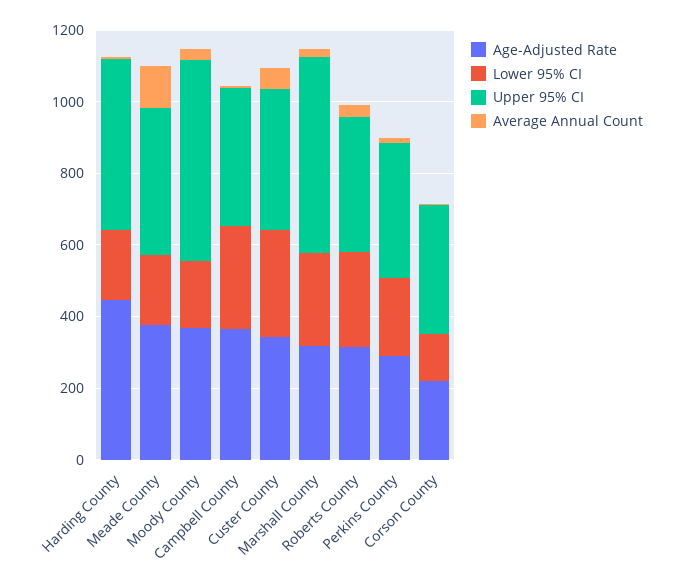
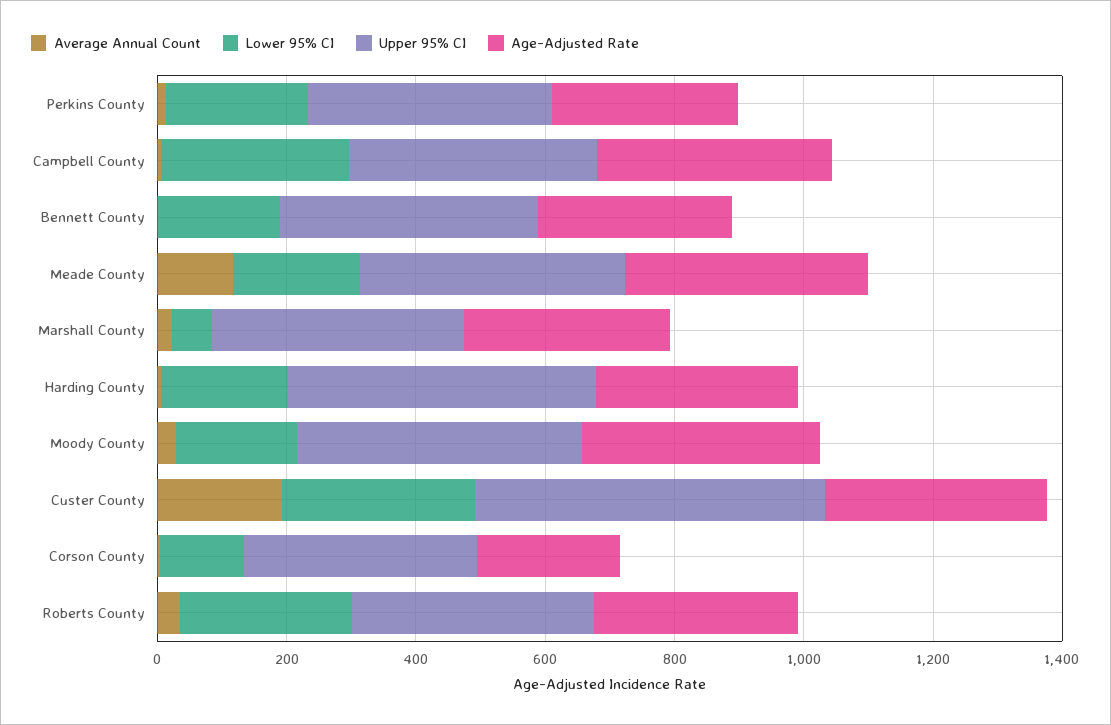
  {
    "Age-Adjusted Rate": {
-     "Harding County": 450,
+     "Harding County": 300,
      "Meade County": 400,
      "Moody County": 350,
      "Campbell County": 350,
      "Custer County": 350,
      "Marshall County": 300,
      "Roberts County": 300,
      "Perkins County": 300,
-     "Corson County": 200
+     "Corson County": 200,
+     "Bennett County": 300
    },
    "Lower 95% CI": {
      "Harding County": 200,
      "Meade County": 200,
      "Moody County": 200,
      "Campbell County": 300,
      "Custer County": 300,
-     "Marshall County": 250,
+     "Marshall County": 50,
      "Roberts County": 250,
      "Perkins County": 200,
-     "Corson County": 150
+     "Corson County": 150,
+     "Bennett County": 200
    },
    "Upper 95% CI": {
      "Harding County": 500,
      "Meade County": 400,
-     "Moody County": 550,
+     "Moody County": 450,
      "Campbell County": 400,
-     "Custer County": 400,
+     "Custer County": 550,
-     "Marshall County": 550,
+     "Marshall County": 400,
      "Roberts County": 350,
      "Perkins County": 400,
-     "Corson County": 350
+     "Corson County": 350,
+     "Bennett County": 400
    },
    "Average Annual Count": {
      "Harding County": 0,
      "Meade County": 100,
      "Moody County": 50,
      "Campbell County": 0,
-     "Custer County": 50,
+     "Custer County": 200,
      "Marshall County": 0,
      "Roberts County": 50,
      "Perkins County": 0,
-     "Corson County": 0
+     "Corson County": 0,
+     "Bennett County": 0
    }
  }

